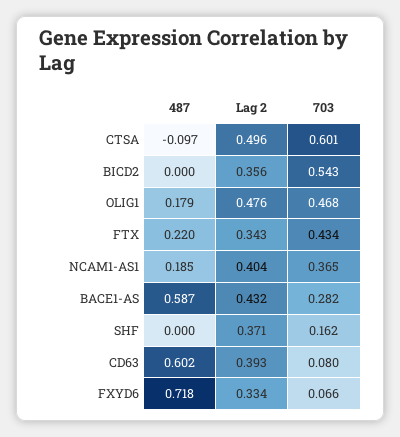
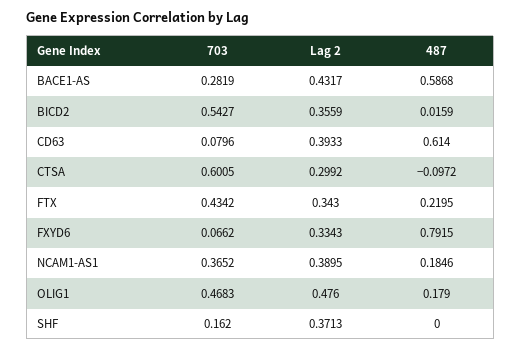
  {
    "487": {
      "CTSA": -0.0972,
-     "BICD2": 0,
+     "BICD2": 0.0159,
      "OLIG1": 0.179,
      "FTX": 0.2195,
      "NCAM1-AS1": 0.1846,
      "BACE1-AS": 0.5868,
      "SHF": 0,
-     "CD63": 0.602,
+     "CD63": 0.614,
-     "FXYD6": 0.718
+     "FXYD6": 0.7915
    },
    "Lag 2": {
-     "CTSA": 0.496,
+     "CTSA": 0.2992,
      "BICD2": 0.3559,
      "OLIG1": 0.476,
      "FTX": 0.343,
-     "NCAM1-AS1": 0.404,
+     "NCAM1-AS1": 0.3895,
      "BACE1-AS": 0.4317,
      "SHF": 0.3713,
      "CD63": 0.3933,
      "FXYD6": 0.3343
    },
    "703": {
      "CTSA": 0.6005,
      "BICD2": 0.5427,
      "OLIG1": 0.4683,
      "FTX": 0.4342,
      "NCAM1-AS1": 0.3652,
      "BACE1-AS": 0.2819,
      "SHF": 0.162,
      "CD63": 0.0796,
      "FXYD6": 0.0662
    }
  }

